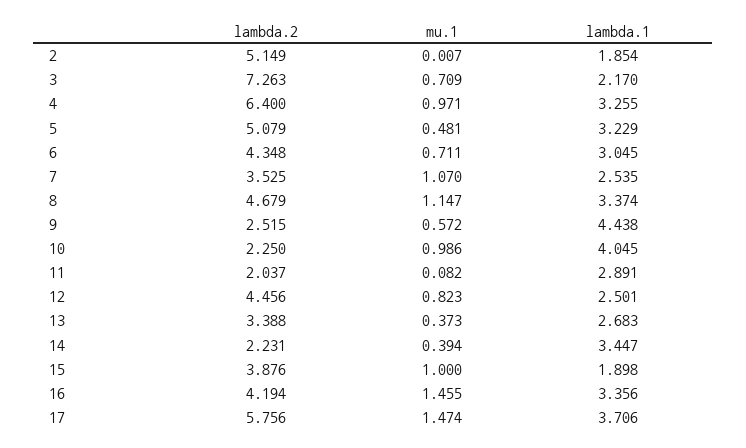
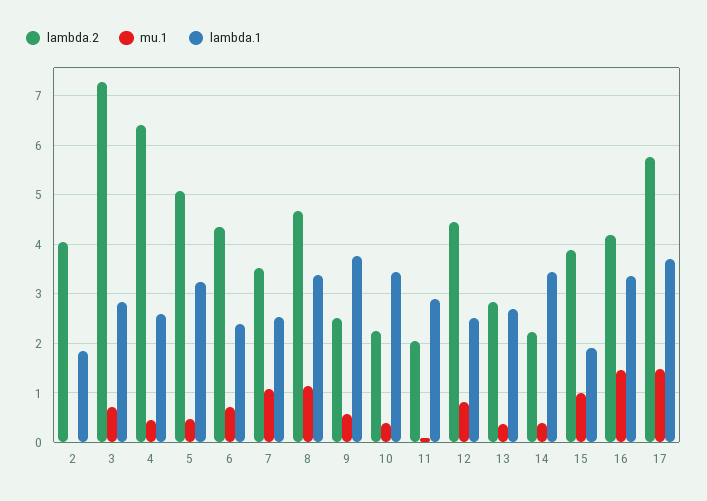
  {
    "lambda.2": {
-     "2": 5.149,
+     "2": 4,
      "3": 7.263,
      "4": 6.4,
      "5": 5.079,
      "6": 4.348,
      "7": 3.525,
      "8": 4.679,
      "9": 2.515,
      "10": 2.25,
      "11": 2.037,
      "12": 4.456,
-     "13": 3.388,
+     "13": 2.8,
      "14": 2.231,
      "15": 3.876,
      "16": 4.194,
      "17": 5.756
    },
    "mu.1": {
      "2": 0.007,
      "3": 0.709,
-     "4": 0.971,
+     "4": 0.4,
      "5": 0.481,
      "6": 0.711,
      "7": 1.07,
      "8": 1.147,
      "9": 0.572,
-     "10": 0.986,
+     "10": 0.4,
      "11": 0.082,
      "12": 0.823,
      "13": 0.373,
      "14": 0.394,
      "15": 1,
      "16": 1.455,
      "17": 1.474
    },
    "lambda.1": {
      "2": 1.854,
-     "3": 2.17,
+     "3": 2.8,
-     "4": 3.255,
+     "4": 2.6,
      "5": 3.229,
-     "6": 3.045,
+     "6": 2.4,
      "7": 2.535,
      "8": 3.374,
-     "9": 4.438,
+     "9": 3.8,
-     "10": 4.045,
+     "10": 3.4,
      "11": 2.891,
      "12": 2.501,
      "13": 2.683,
      "14": 3.447,
      "15": 1.898,
      "16": 3.356,
      "17": 3.706
    }
  }

